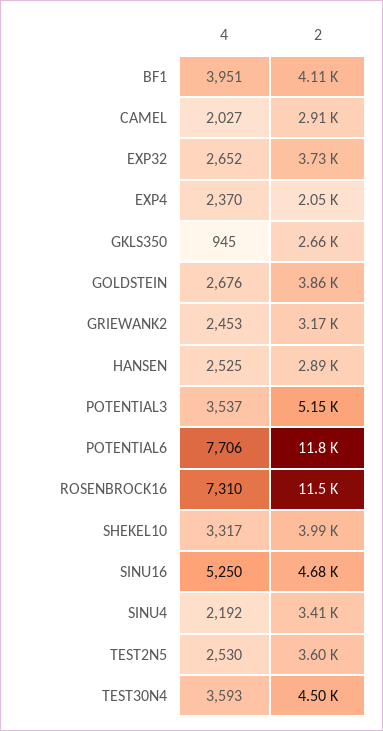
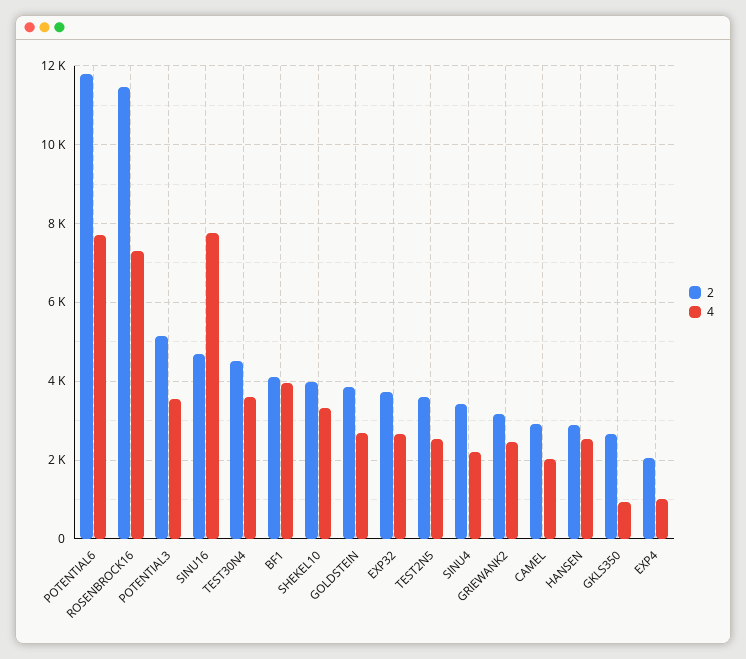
  {
    "4": {
      "BF1": 3951,
      "CAMEL": 2027,
      "EXP32": 2652,
-     "EXP4": 2370,
+     "EXP4": 1000,
      "GKLS350": 945,
      "GOLDSTEIN": 2676,
      "GRIEWANK2": 2453,
      "HANSEN": 2525,
      "POTENTIAL3": 3537,
      "POTENTIAL6": 7706,
      "ROSENBROCK16": 7310,
      "SHEKEL10": 3317,
-     "SINU16": 5250,
+     "SINU16": 7800,
      "SINU4": 2192,
      "TEST2N5": 2530,
      "TEST30N4": 3593
    },
    "2": {
      "BF1": 4110,
      "CAMEL": 2910,
      "EXP32": 3730,
      "EXP4": 2050,
      "GKLS350": 2660,
      "GOLDSTEIN": 3860,
      "GRIEWANK2": 3170,
      "HANSEN": 2890,
      "POTENTIAL3": 5150,
      "POTENTIAL6": 11800,
      "ROSENBROCK16": 11500,
      "SHEKEL10": 3990,
      "SINU16": 4680,
      "SINU4": 3410,
      "TEST2N5": 3600,
      "TEST30N4": 4500
    }
  }

